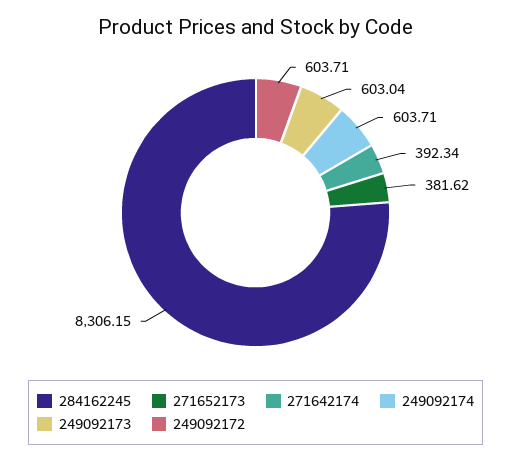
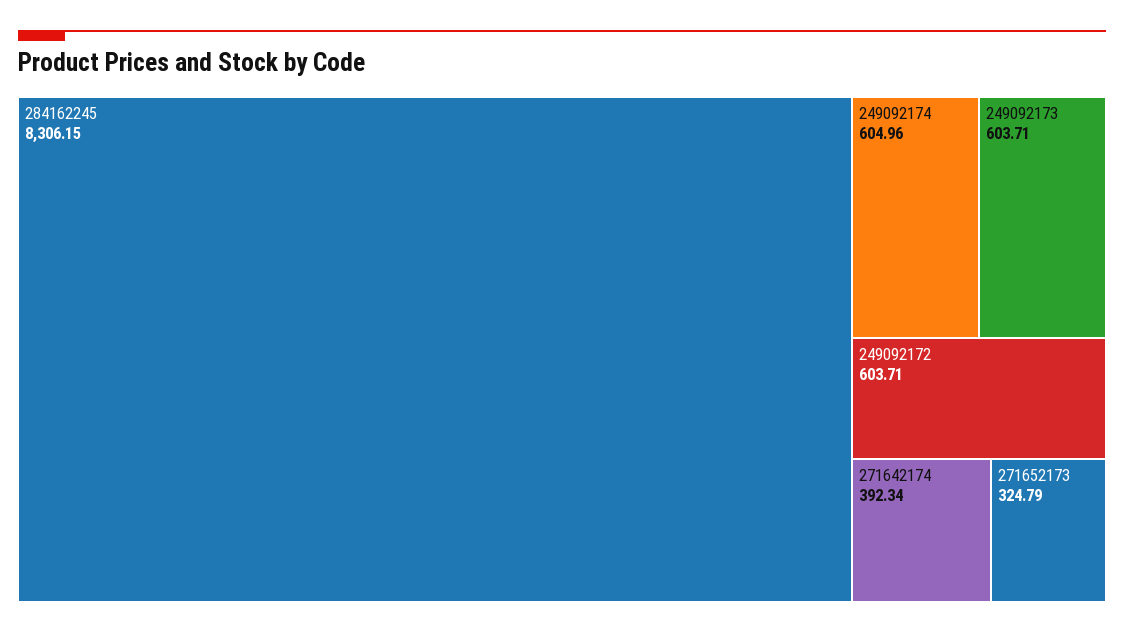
  {
    "284162245": 8306.15,
-   "271652173": 381.62,
+   "271652173": 324.79,
    "271642174": 392.34,
-   "249092174": 603.71,
+   "249092174": 604.96,
-   "249092173": 603.04,
+   "249092173": 603.71,
    "249092172": 603.71
  }

